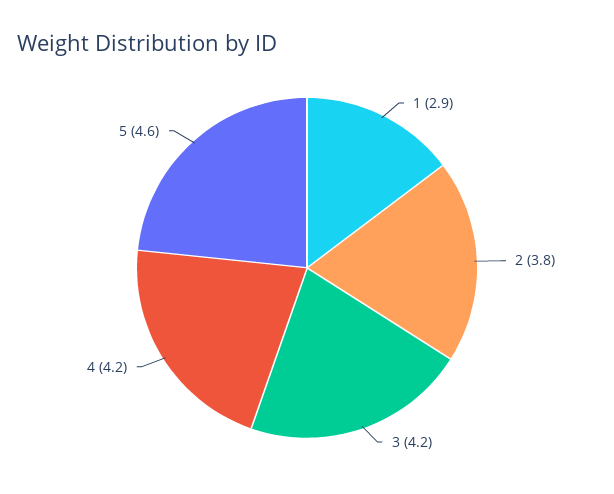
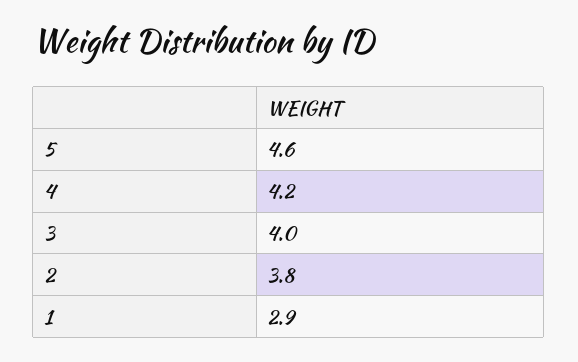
  {
    "1": 2.9,
    "2": 3.8,
-   "3": 4.2,
+   "3": 4,
    "4": 4.2,
    "5": 4.6
  }

